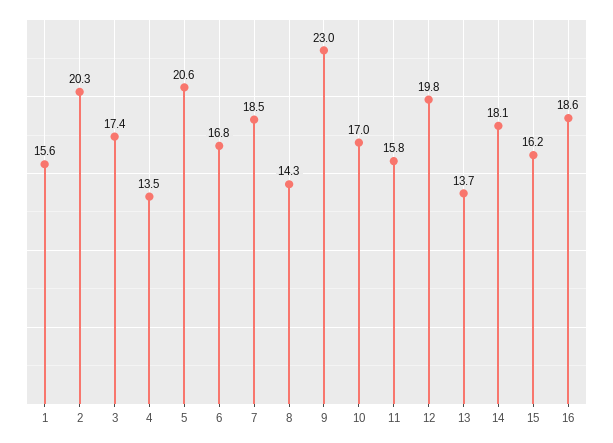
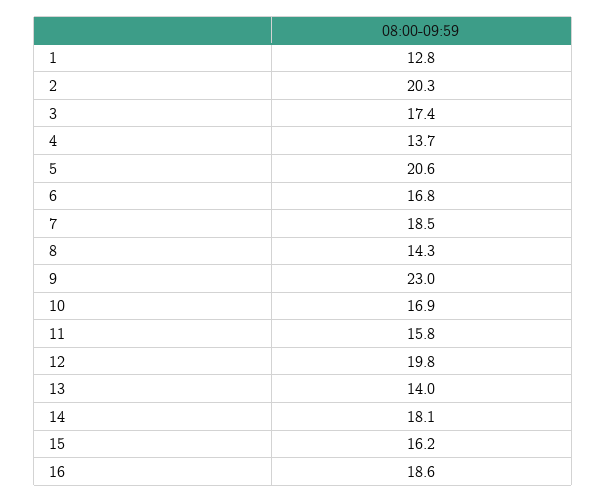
  {
-   "1": 15.6,
+   "1": 12.8,
    "2": 20.3,
    "3": 17.4,
-   "4": 13.5,
+   "4": 13.7,
    "5": 20.6,
    "6": 16.8,
    "7": 18.5,
    "8": 14.3,
    "9": 23,
-   "10": 17,
+   "10": 16.9,
    "11": 15.8,
    "12": 19.8,
-   "13": 13.7,
+   "13": 14,
    "14": 18.1,
    "15": 16.2,
    "16": 18.6
  }

